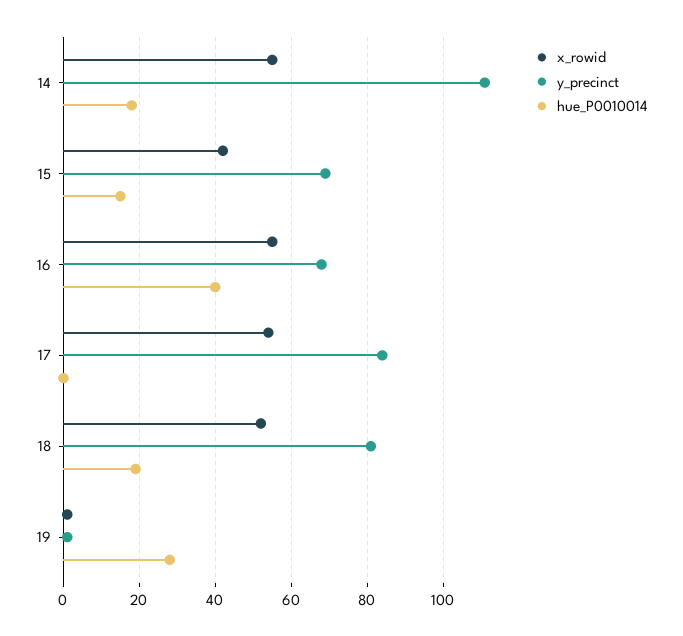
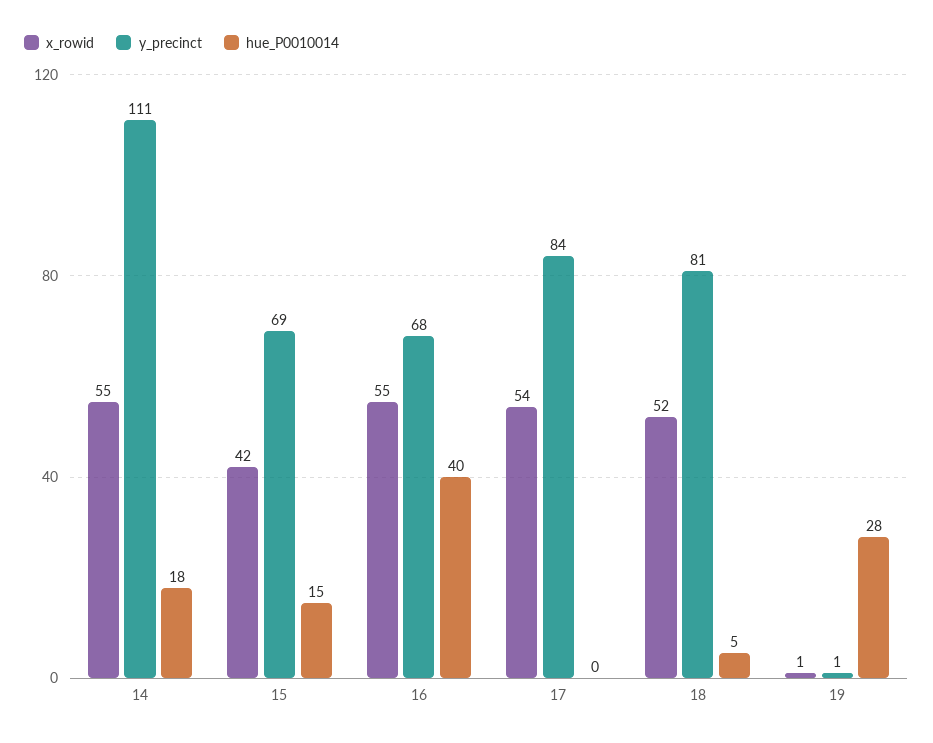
  {
    "x_rowid": {
      "14": 55,
      "15": 42,
      "16": 55,
      "17": 54,
      "18": 52,
      "19": 1
    },
    "y_precinct": {
      "14": 111,
      "15": 69,
      "16": 68,
      "17": 84,
      "18": 81,
      "19": 1
    },
    "hue_P0010014": {
      "14": 18,
      "15": 15,
      "16": 40,
      "17": 0,
-     "18": 20,
+     "18": 5,
      "19": 28
    }
  }

